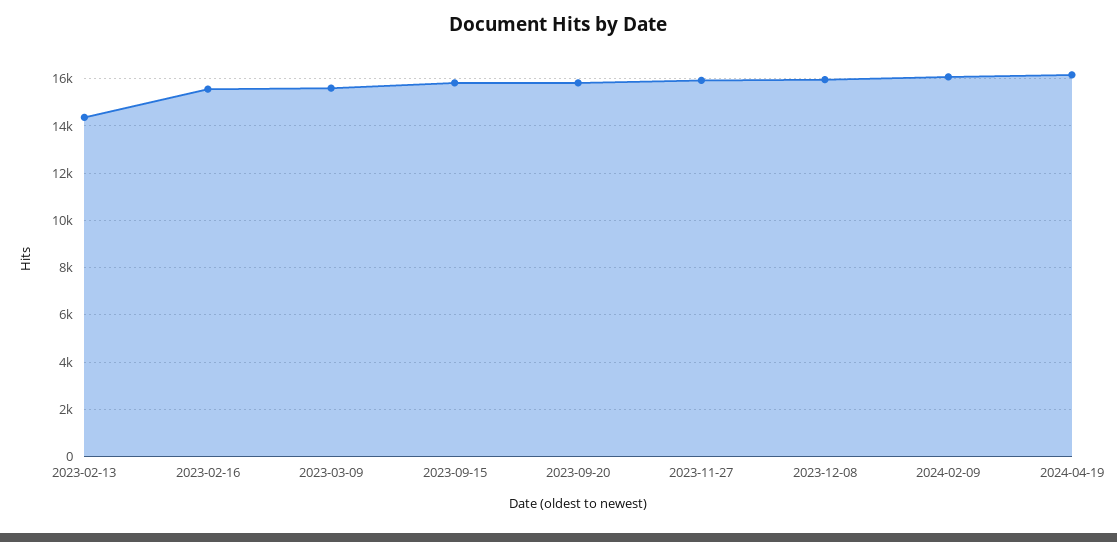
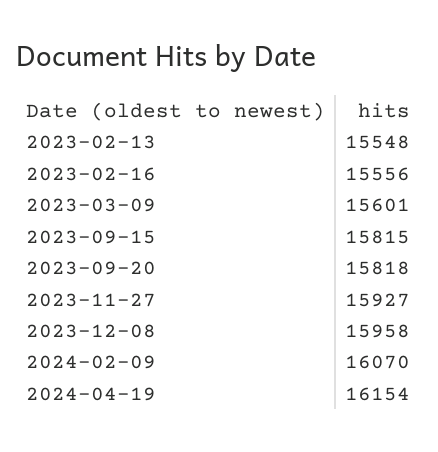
  {
-   "2023-02-13": 14500,
+   "2023-02-13": 15548,
    "2023-02-16": 15556,
    "2023-03-09": 15601,
    "2023-09-15": 15815,
    "2023-09-20": 15818,
    "2023-11-27": 15927,
    "2023-12-08": 15958,
    "2024-02-09": 16070,
    "2024-04-19": 16154
  }

